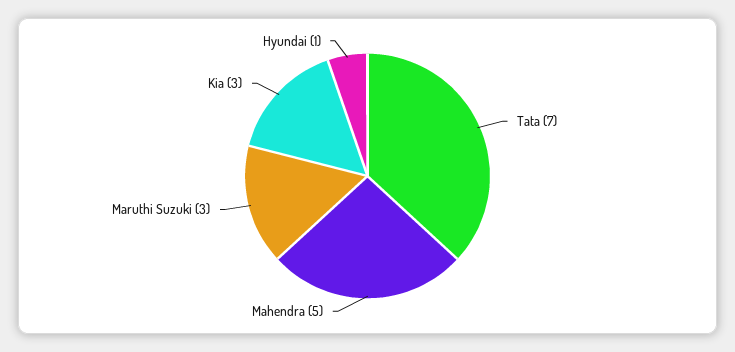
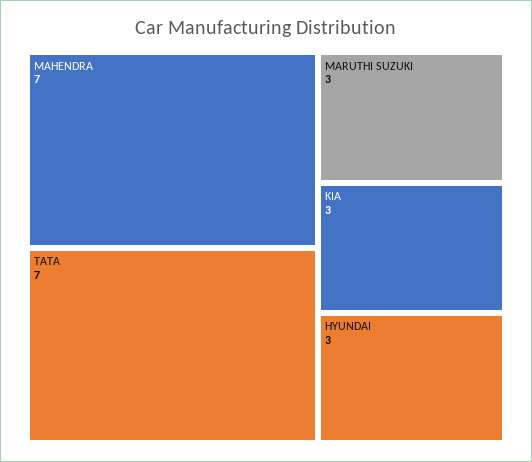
  {
    "Tata": 7,
-   "Mahendra": 5,
+   "Mahendra": 7,
    "Maruthi Suzuki": 3,
    "Kia": 3,
-   "Hyundai": 1
+   "Hyundai": 3
  }

